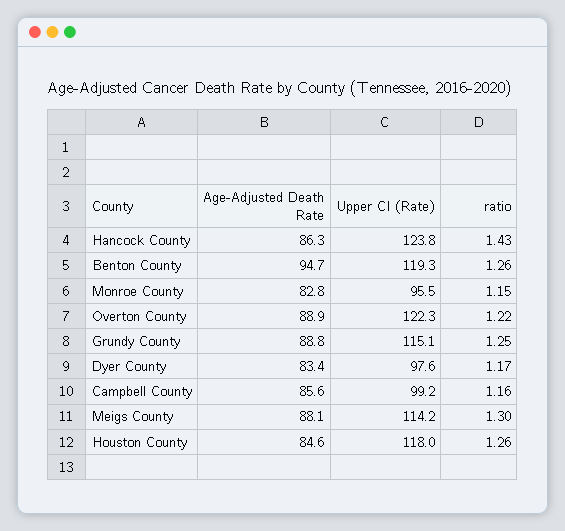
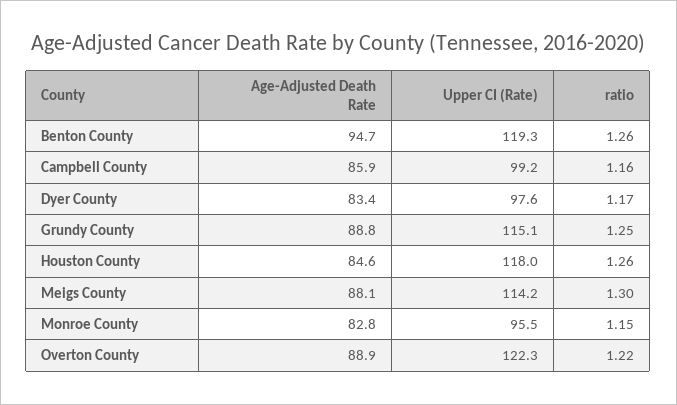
  {
    "Age-Adjusted Death Rate": {
-     "Hancock County": 86.3,
      "Benton County": 94.7,
      "Monroe County": 82.8,
      "Overton County": 88.9,
      "Grundy County": 88.8,
      "Dyer County": 83.4,
-     "Campbell County": 85.6,
+     "Campbell County": 85.9,
      "Meigs County": 88.1,
      "Houston County": 84.6
    },
    "Upper CI (Rate)": {
-     "Hancock County": 123.8,
      "Benton County": 119.3,
      "Monroe County": 95.5,
      "Overton County": 122.3,
      "Grundy County": 115.1,
      "Dyer County": 97.6,
      "Campbell County": 99.2,
      "Meigs County": 114.2,
      "Houston County": 118
    },
    "ratio": {
-     "Hancock County": 1.43,
      "Benton County": 1.26,
      "Monroe County": 1.15,
      "Overton County": 1.22,
      "Grundy County": 1.25,
      "Dyer County": 1.17,
      "Campbell County": 1.16,
      "Meigs County": 1.3,
      "Houston County": 1.26
    }
  }

